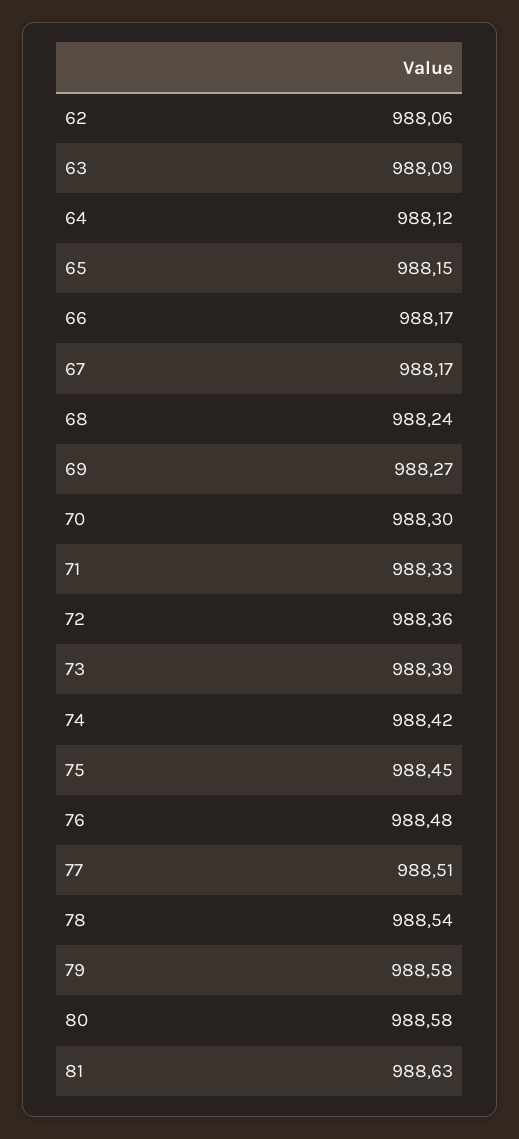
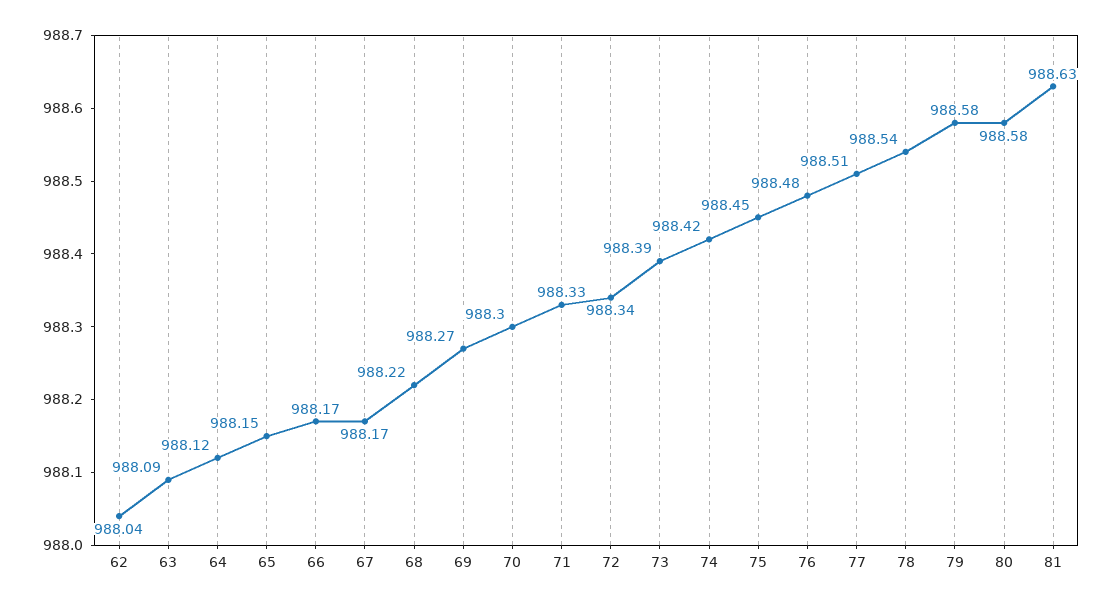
  {
-   "62": 988.06,
+   "62": 988.04,
    "63": 988.09,
    "64": 988.12,
    "65": 988.15,
    "66": 988.17,
    "67": 988.17,
-   "68": 988.24,
+   "68": 988.22,
    "69": 988.27,
    "70": 988.3,
    "71": 988.33,
-   "72": 988.36,
+   "72": 988.34,
    "73": 988.39,
    "74": 988.42,
    "75": 988.45,
    "76": 988.48,
    "77": 988.51,
    "78": 988.54,
    "79": 988.58,
    "80": 988.58,
    "81": 988.63
  }

